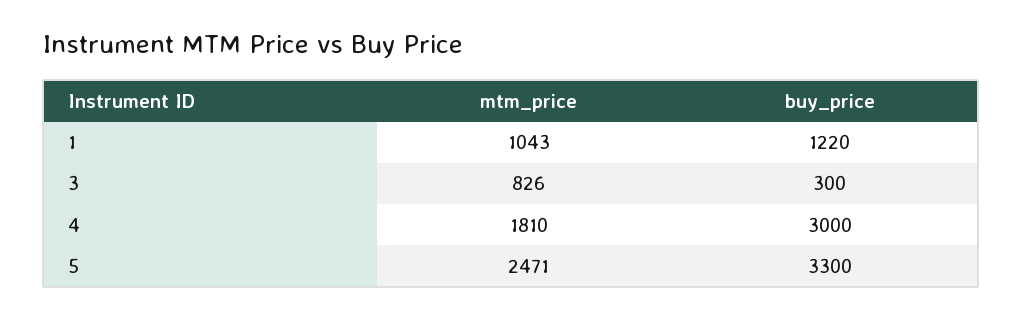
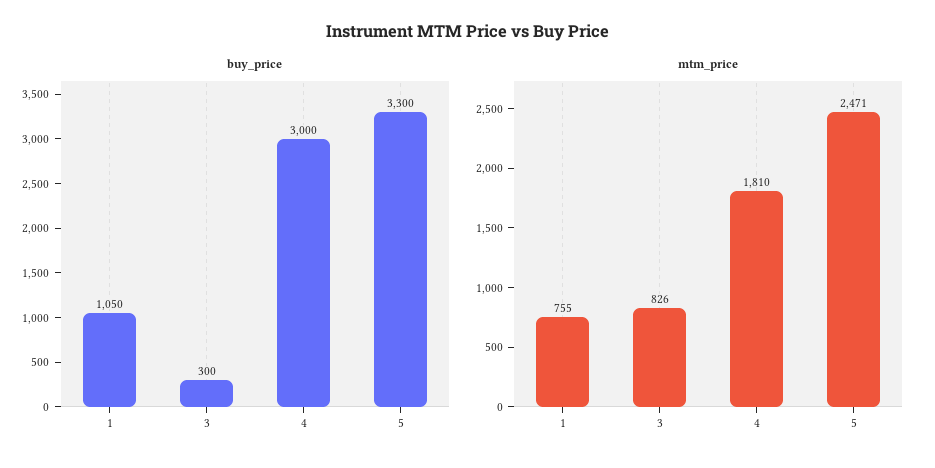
  {
    "mtm_price": {
-     "1": 1043,
+     "1": 755,
      "3": 826,
      "4": 1810,
      "5": 2471
    },
    "buy_price": {
-     "1": 1220,
+     "1": 1050,
      "3": 300,
      "4": 3000,
      "5": 3300
    }
  }

